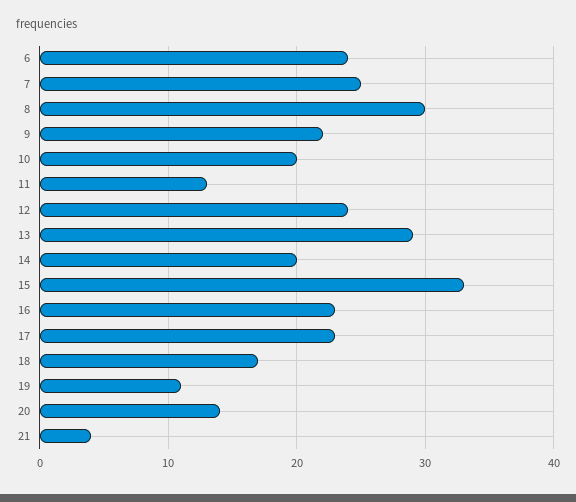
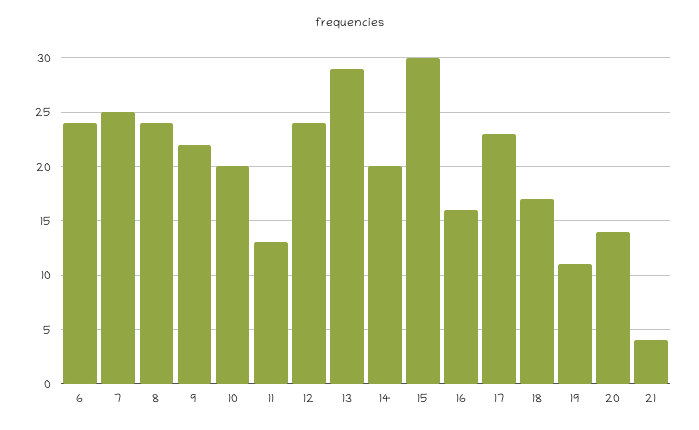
  {
    "6": 24,
    "7": 25,
-   "8": 30,
+   "8": 24,
    "9": 22,
    "10": 20,
    "11": 13,
    "12": 24,
    "13": 29,
    "14": 20,
-   "15": 33,
+   "15": 30,
-   "16": 23,
+   "16": 16,
    "17": 23,
    "18": 17,
    "19": 11,
    "20": 14,
    "21": 4
  }

